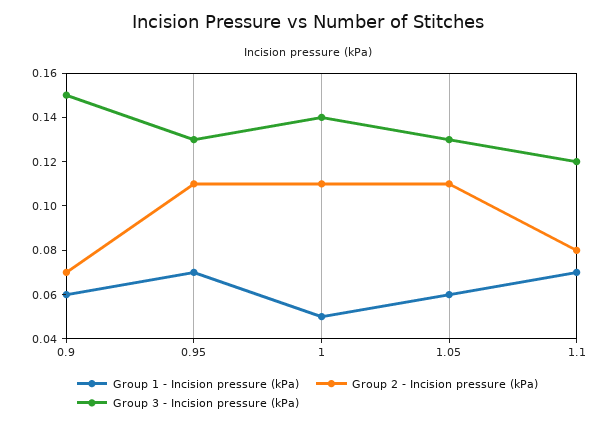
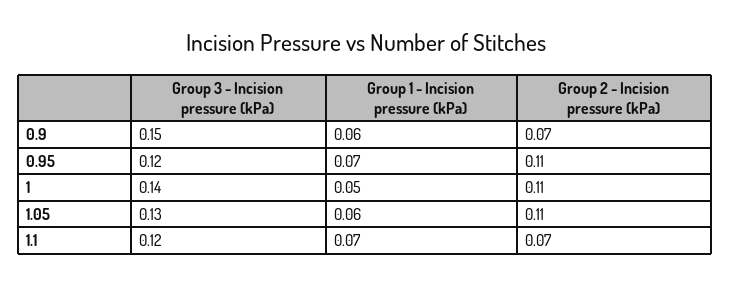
  {
    "Group 1 - Incision pressure (kPa)": {
      "0.9": 0.06,
      "0.95": 0.07,
      "1": 0.05,
      "1.05": 0.06,
      "1.1": 0.07
    },
    "Group 2 - Incision pressure (kPa)": {
      "0.9": 0.07,
      "0.95": 0.11,
      "1": 0.11,
      "1.05": 0.11,
-     "1.1": 0.08
+     "1.1": 0.07
    },
    "Group 3 - Incision pressure (kPa)": {
      "0.9": 0.15,
-     "0.95": 0.13,
+     "0.95": 0.12,
      "1": 0.14,
      "1.05": 0.13,
      "1.1": 0.12
    }
  }

